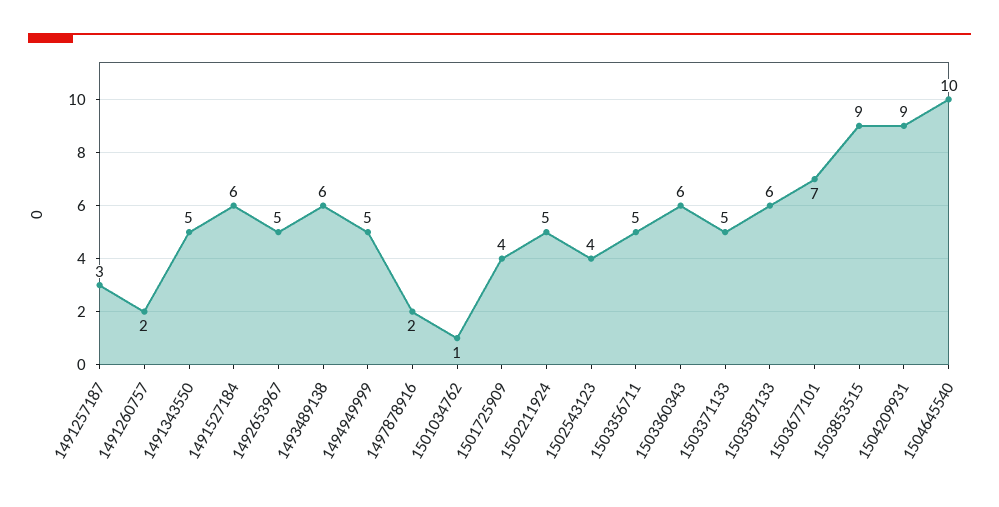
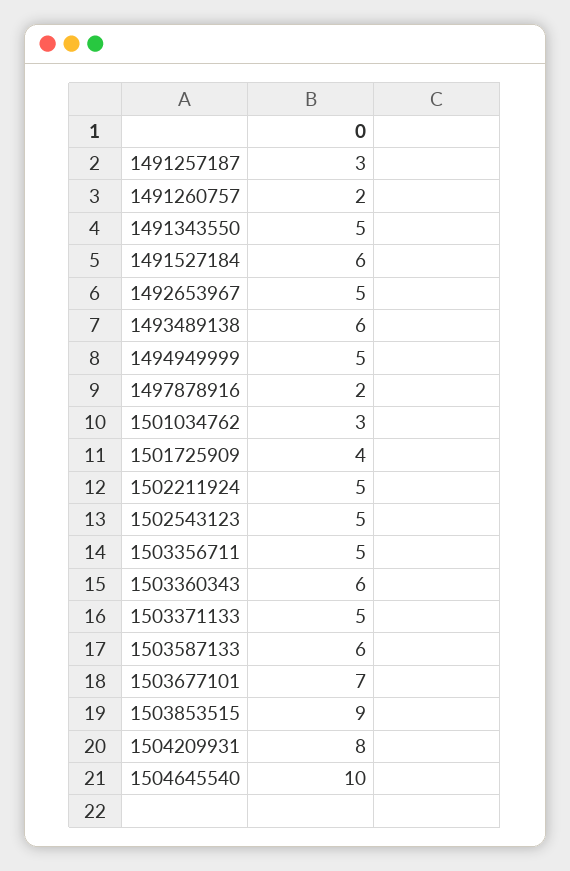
  {
    "1491257187": 3,
    "1491260757": 2,
    "1491343550": 5,
    "1491527184": 6,
    "1492653967": 5,
    "1493489138": 6,
    "1494949999": 5,
    "1497878916": 2,
-   "1501034762": 1,
+   "1501034762": 3,
    "1501725909": 4,
    "1502211924": 5,
-   "1502543123": 4,
+   "1502543123": 5,
    "1503356711": 5,
    "1503360343": 6,
    "1503371133": 5,
    "1503587133": 6,
    "1503677101": 7,
    "1503853515": 9,
-   "1504209931": 9,
+   "1504209931": 8,
    "1504645540": 10
  }

